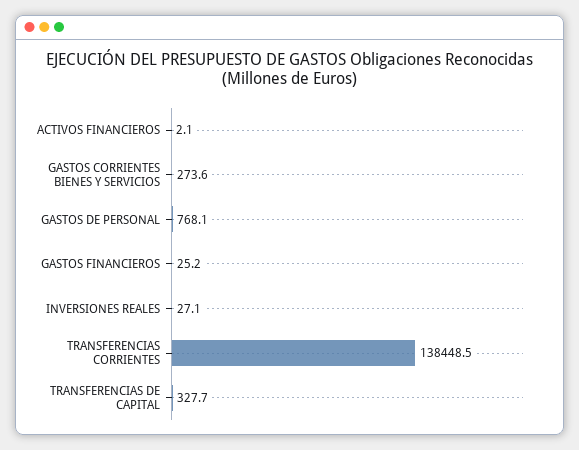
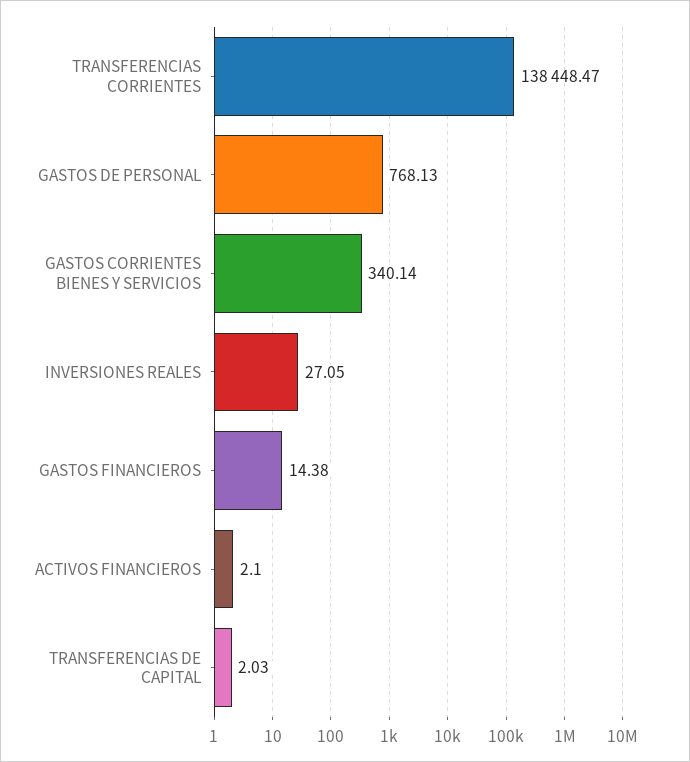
  {
    "ACTIVOS FINANCIEROS": 2.1,
-   "GASTOS CORRIENTES BIENES Y SERVICIOS": 273.6,
+   "GASTOS CORRIENTES BIENES Y SERVICIOS": 340.14,
    "GASTOS DE PERSONAL": 768.13,
-   "GASTOS FINANCIEROS": 25.2,
+   "GASTOS FINANCIEROS": 14.38,
    "INVERSIONES REALES": 27.05,
    "TRANSFERENCIAS CORRIENTES": 138448.47,
-   "TRANSFERENCIAS DE CAPITAL": 327.7
+   "TRANSFERENCIAS DE CAPITAL": 2.03
  }

